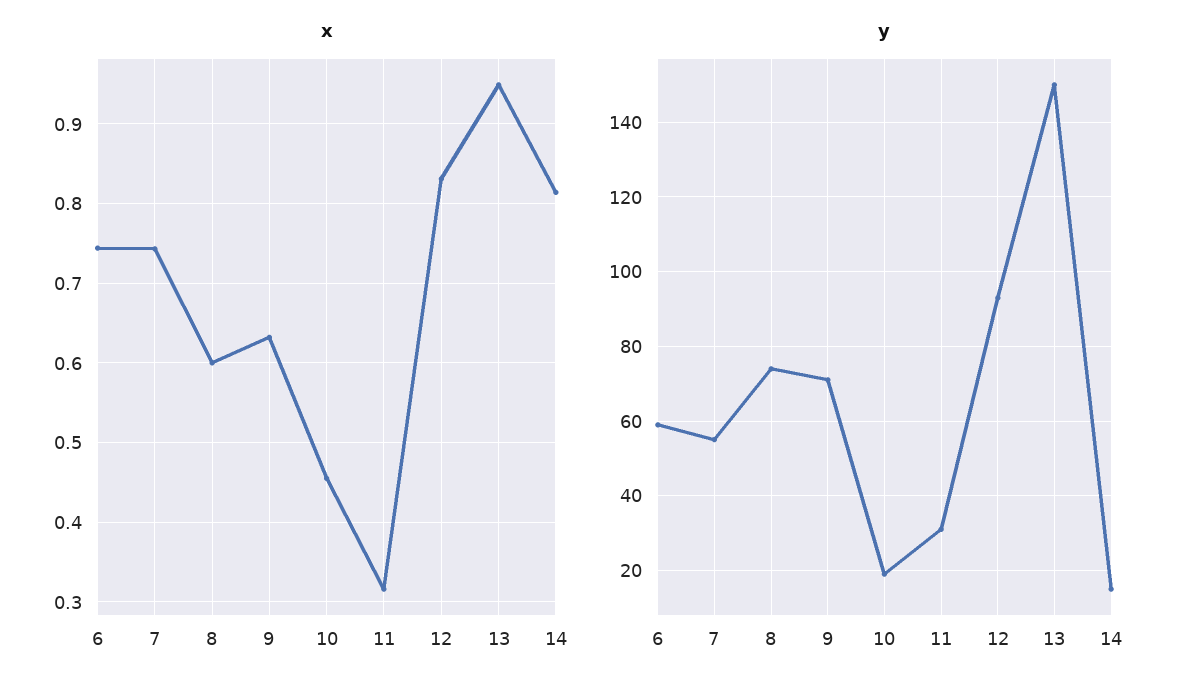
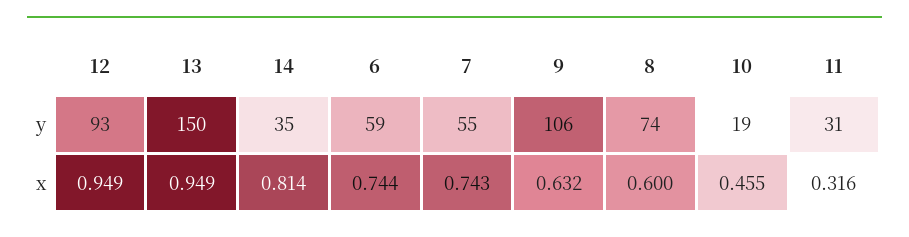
  {
    "x": {
      "6": 0.744,
      "7": 0.743,
      "8": 0.6,
      "9": 0.632,
      "10": 0.455,
      "11": 0.316,
-     "12": 0.83,
+     "12": 0.949,
      "13": 0.949,
      "14": 0.814
    },
    "y": {
      "6": 59,
      "7": 55,
      "8": 74,
-     "9": 70,
+     "9": 106,
      "10": 19,
      "11": 31,
      "12": 93,
      "13": 150,
-     "14": 15
+     "14": 35
    }
  }

